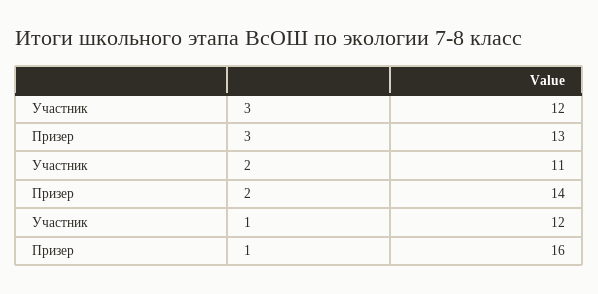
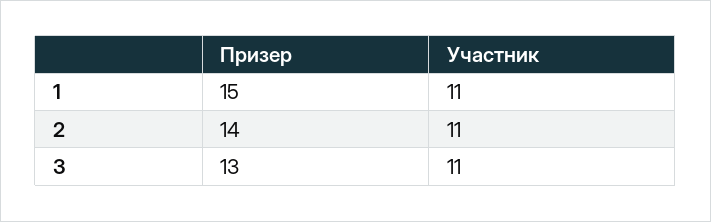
  {
    "Участник": {
-     "3": 12,
+     "3": 11,
      "2": 11,
-     "1": 12
+     "1": 11
    },
    "Призер": {
      "3": 13,
      "2": 14,
-     "1": 16
+     "1": 15
    }
  }

